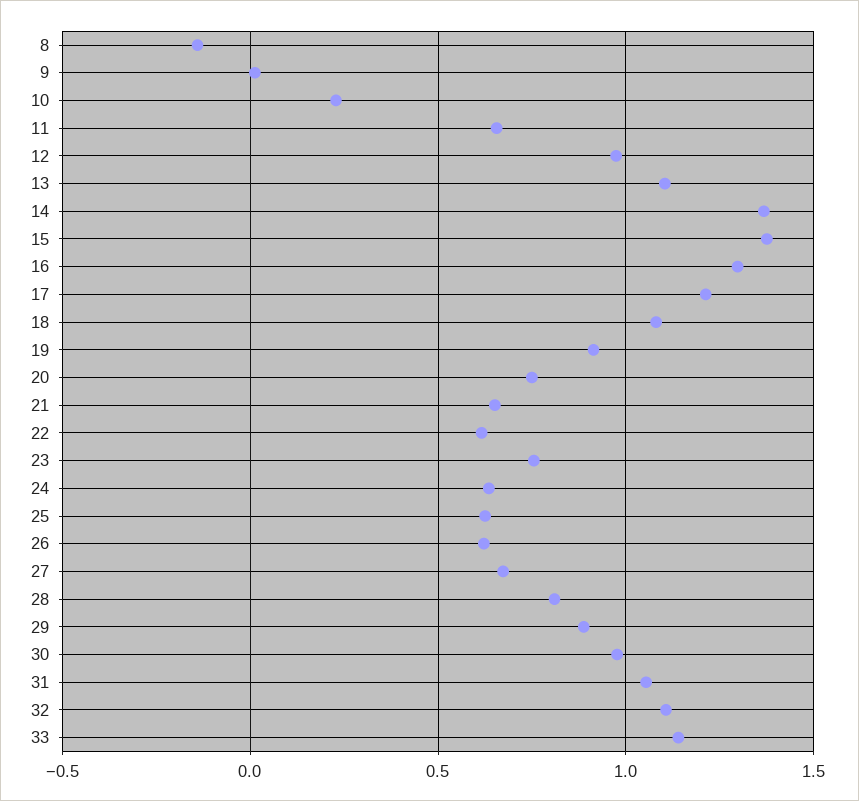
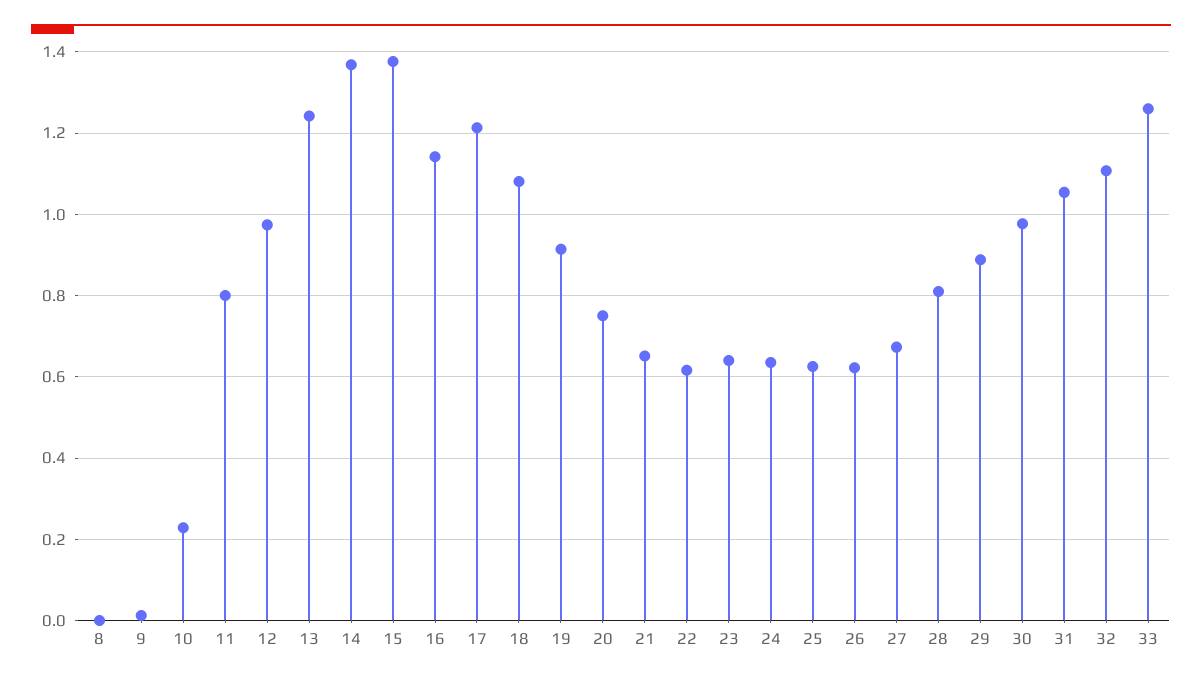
  {
-   "8": -0.15,
+   "8": 0,
    "9": 0.02,
    "10": 0.22,
-   "11": 0.65,
+   "11": 0.8,
    "12": 0.98,
-   "13": 1.1,
+   "13": 1.24,
    "14": 1.36,
    "15": 1.38,
-   "16": 1.3,
+   "16": 1.14,
    "17": 1.22,
    "18": 1.08,
    "19": 0.92,
    "20": 0.76,
    "21": 0.66,
    "22": 0.62,
-   "23": 0.75,
+   "23": 0.64,
    "24": 0.64,
    "25": 0.62,
    "26": 0.62,
    "27": 0.68,
    "28": 0.82,
    "29": 0.88,
    "30": 0.98,
    "31": 1.06,
    "32": 1.1,
-   "33": 1.15
+   "33": 1.26
  }

